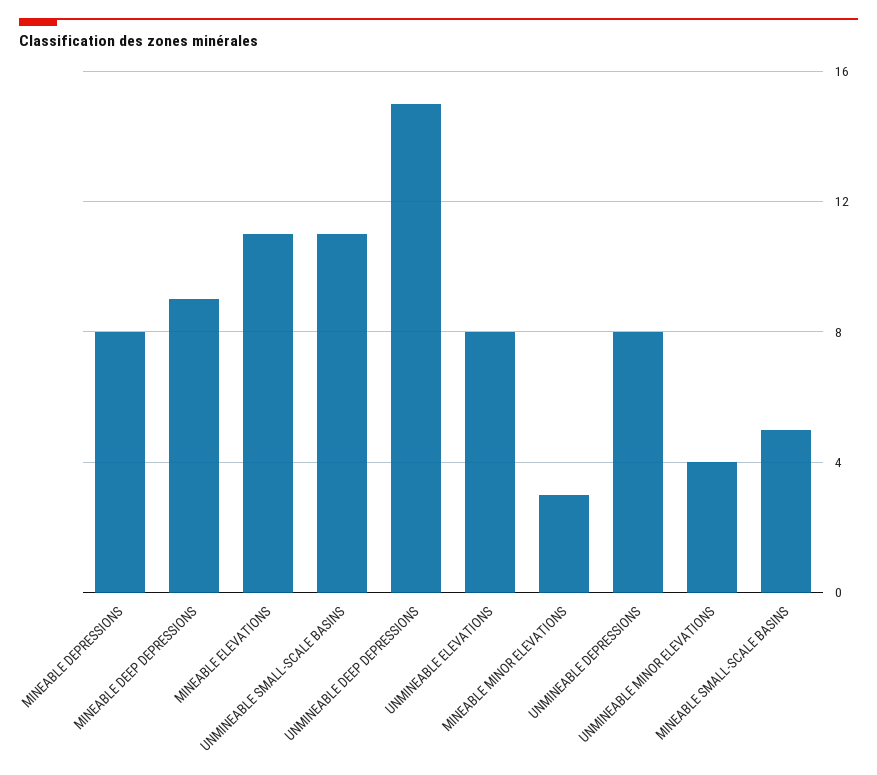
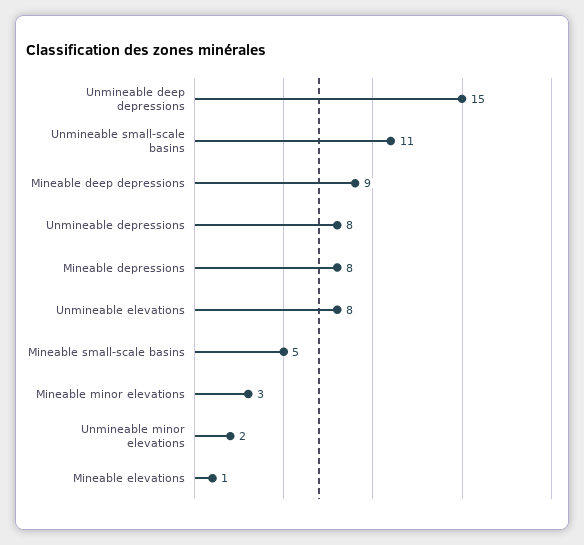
  {
    "MINEABLE DEPRESSIONS": 8,
    "MINEABLE DEEP DEPRESSIONS": 9,
-   "MINEABLE ELEVATIONS": 11,
+   "MINEABLE ELEVATIONS": 1,
    "UNMINEABLE SMALL-SCALE BASINS": 11,
    "UNMINEABLE DEEP DEPRESSIONS": 15,
    "UNMINEABLE ELEVATIONS": 8,
    "MINEABLE MINOR ELEVATIONS": 3,
    "UNMINEABLE DEPRESSIONS": 8,
-   "UNMINEABLE MINOR ELEVATIONS": 4,
+   "UNMINEABLE MINOR ELEVATIONS": 2,
    "MINEABLE SMALL-SCALE BASINS": 5
  }

